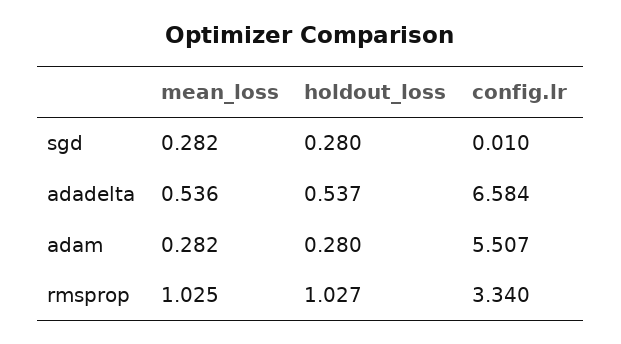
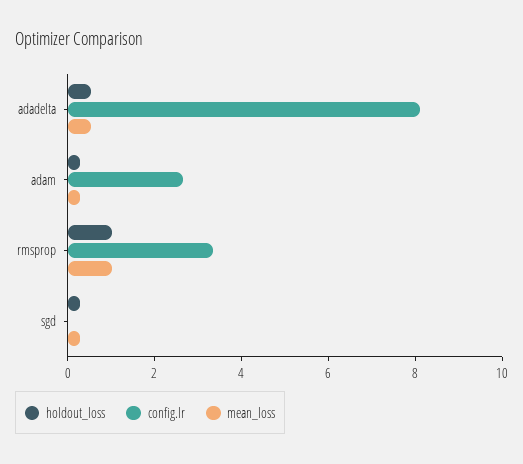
  {
    "mean_loss": {
      "sgd": 0.282,
      "adadelta": 0.536,
      "adam": 0.282,
      "rmsprop": 1.025
    },
    "holdout_loss": {
      "sgd": 0.28,
      "adadelta": 0.537,
      "adam": 0.28,
      "rmsprop": 1.027
    },
    "config.lr": {
      "sgd": 0.01,
-     "adadelta": 6.584,
+     "adadelta": 8,
-     "adam": 5.507,
+     "adam": 2.5,
      "rmsprop": 3.34
    }
  }

